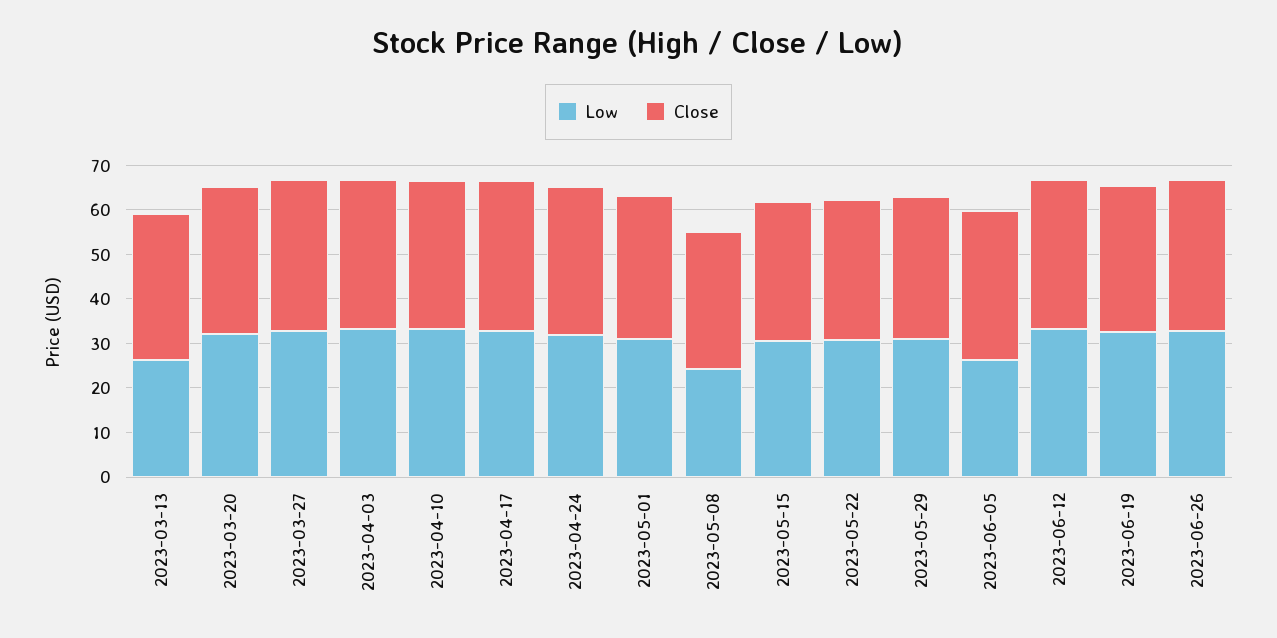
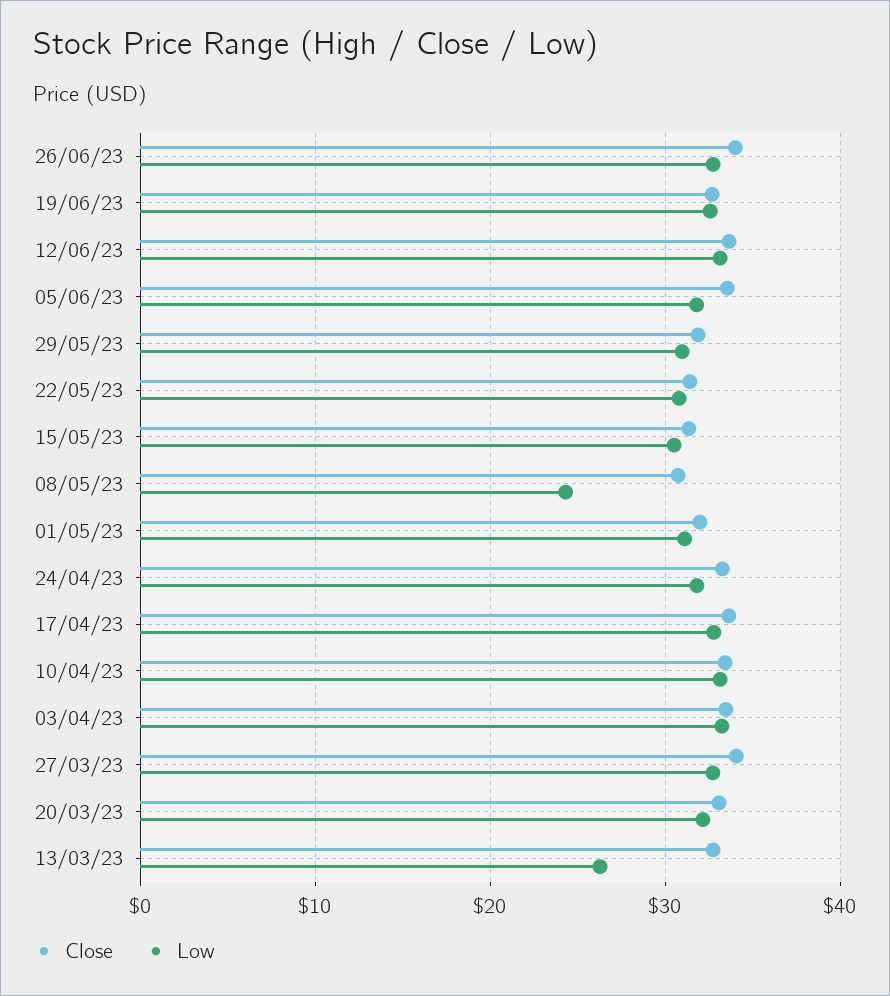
  {
    "Low": {
      "2023-03-13": 26,
      "2023-03-20": 32,
      "2023-03-27": 33,
      "2023-04-03": 33,
      "2023-04-10": 33,
      "2023-04-17": 33,
      "2023-04-24": 32,
      "2023-05-01": 31,
      "2023-05-08": 24,
      "2023-05-15": 30,
      "2023-05-22": 31,
      "2023-05-29": 31,
-     "2023-06-05": 26,
+     "2023-06-05": 32,
      "2023-06-12": 33,
      "2023-06-19": 33,
      "2023-06-26": 33
    },
    "Close": {
      "2023-03-13": 33,
      "2023-03-20": 33,
      "2023-03-27": 34,
      "2023-04-03": 33,
      "2023-04-10": 33,
      "2023-04-17": 34,
      "2023-04-24": 33,
      "2023-05-01": 32,
      "2023-05-08": 31,
      "2023-05-15": 31,
      "2023-05-22": 31,
      "2023-05-29": 32,
      "2023-06-05": 34,
      "2023-06-12": 34,
      "2023-06-19": 33,
      "2023-06-26": 34
    }
  }

